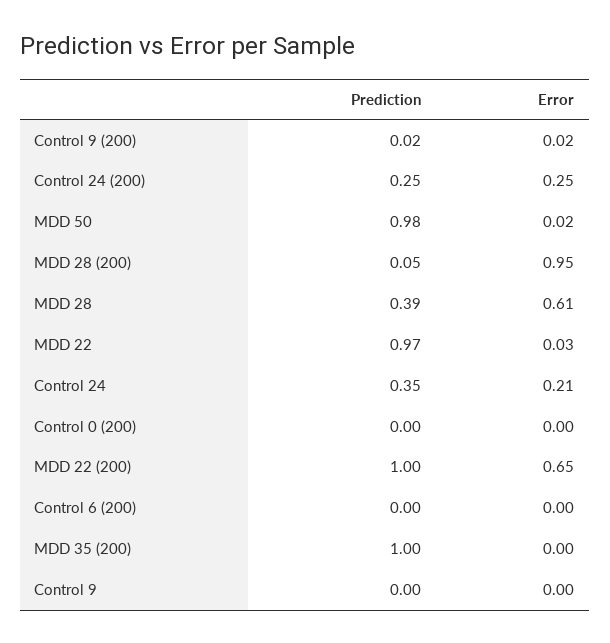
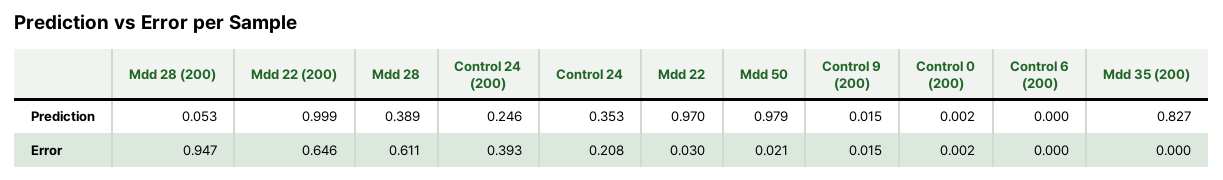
  {
    "Prediction": {
      "Control 9 (200)": 0.015,
      "Control 24 (200)": 0.246,
      "MDD 50": 0.979,
      "MDD 28 (200)": 0.053,
      "MDD 28": 0.389,
      "MDD 22": 0.97,
      "Control 24": 0.353,
      "Control 0 (200)": 0.002,
      "MDD 22 (200)": 0.999,
      "Control 6 (200)": 0,
-     "MDD 35 (200)": 1,
+     "MDD 35 (200)": 0.827
-     "Control 9": 0
    },
    "Error": {
      "Control 9 (200)": 0.015,
-     "Control 24 (200)": 0.25,
+     "Control 24 (200)": 0.393,
      "MDD 50": 0.021,
      "MDD 28 (200)": 0.947,
      "MDD 28": 0.611,
      "MDD 22": 0.03,
      "Control 24": 0.208,
      "Control 0 (200)": 0.002,
      "MDD 22 (200)": 0.646,
      "Control 6 (200)": 0,
-     "MDD 35 (200)": 0,
+     "MDD 35 (200)": 0
-     "Control 9": 0
    }
  }

